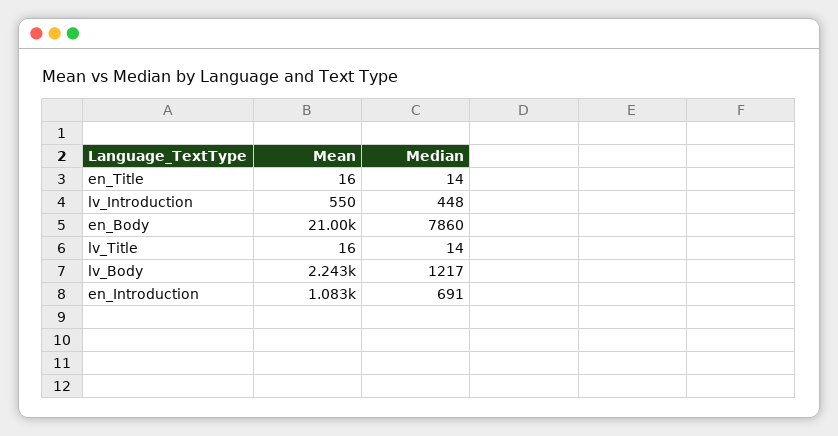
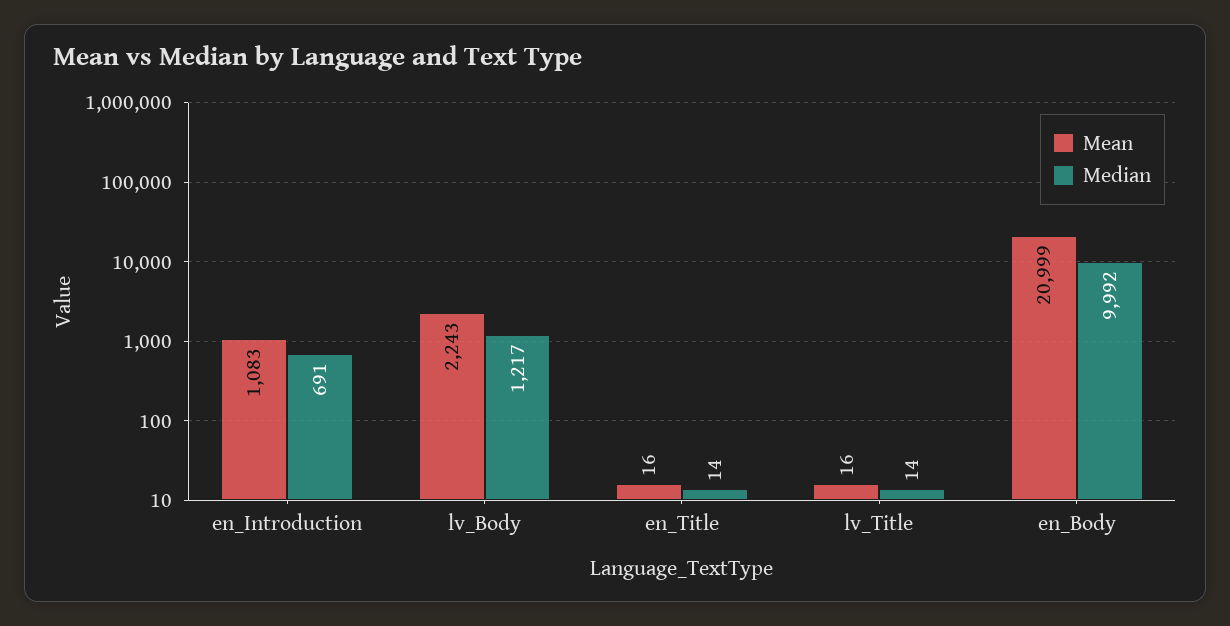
  {
    "Mean": {
      "en_Title": 16,
-     "lv_Introduction": 550,
      "en_Body": 20999,
      "lv_Title": 16,
      "lv_Body": 2243,
      "en_Introduction": 1083
    },
    "Median": {
      "en_Title": 14,
-     "lv_Introduction": 448,
-     "en_Body": 7860,
+     "en_Body": 9992,
      "lv_Title": 14,
      "lv_Body": 1217,
      "en_Introduction": 691
    }
  }

